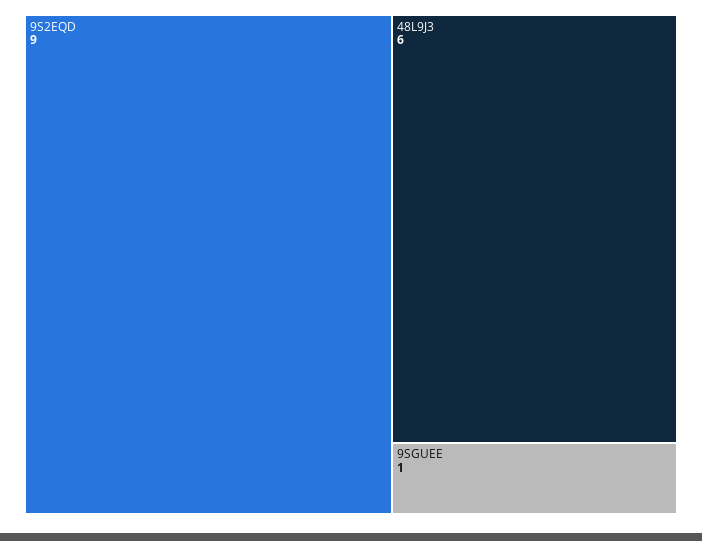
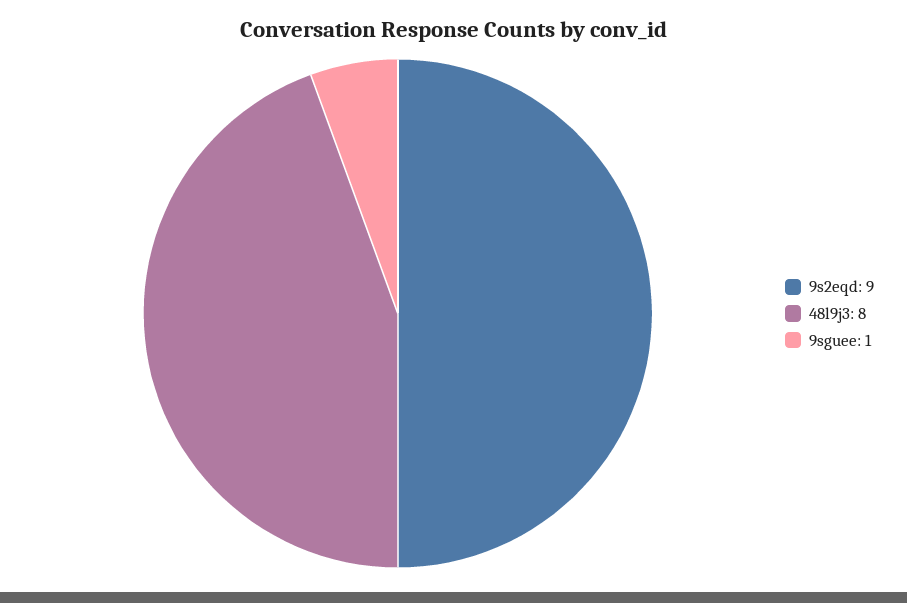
  {
    "9S2EQD": 9,
-   "48L9J3": 6,
+   "48L9J3": 8,
    "9SGUEE": 1
  }

